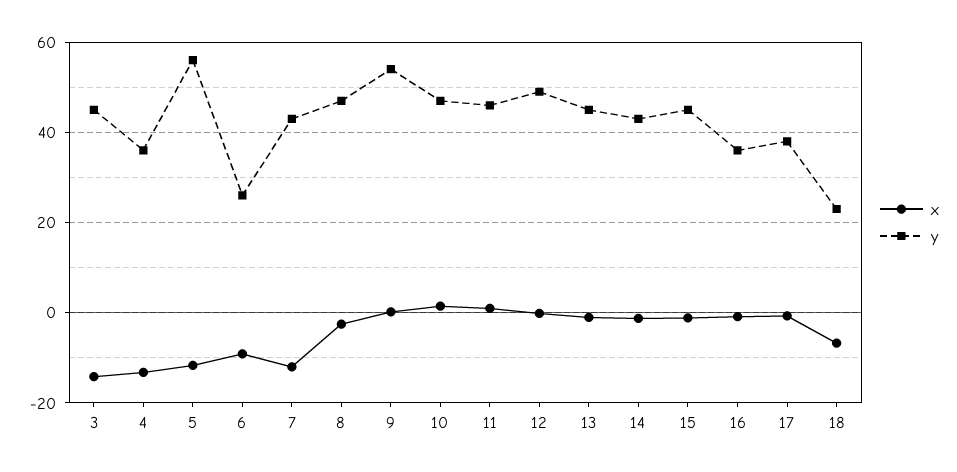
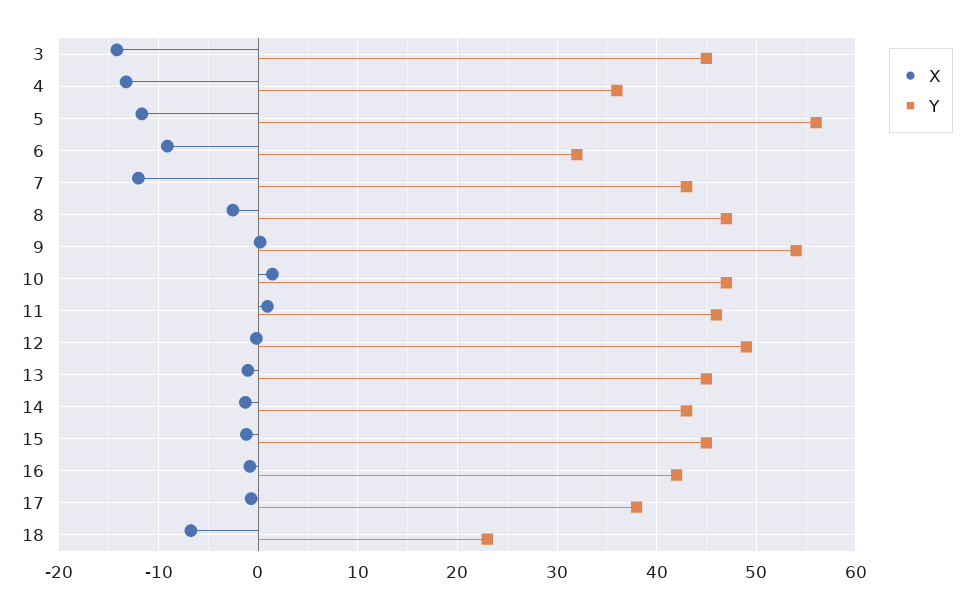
  {
    "x": {
      "3": -14,
      "4": -13,
      "5": -12,
      "6": -9,
      "7": -12,
      "8": -3,
      "9": 0,
      "10": 1,
      "11": 1,
      "12": 0,
      "13": -1,
      "14": -1,
      "15": -1,
      "16": -1,
      "17": -1,
      "18": -7
    },
    "y": {
      "3": 45,
      "4": 36,
      "5": 56,
-     "6": 26,
+     "6": 32,
      "7": 43,
      "8": 47,
      "9": 54,
      "10": 47,
      "11": 46,
      "12": 49,
      "13": 45,
      "14": 43,
      "15": 45,
-     "16": 36,
+     "16": 42,
      "17": 38,
      "18": 23
    }
  }

